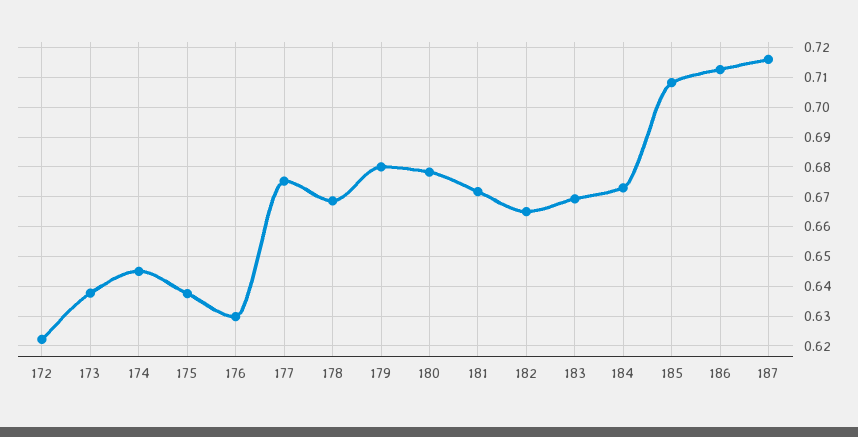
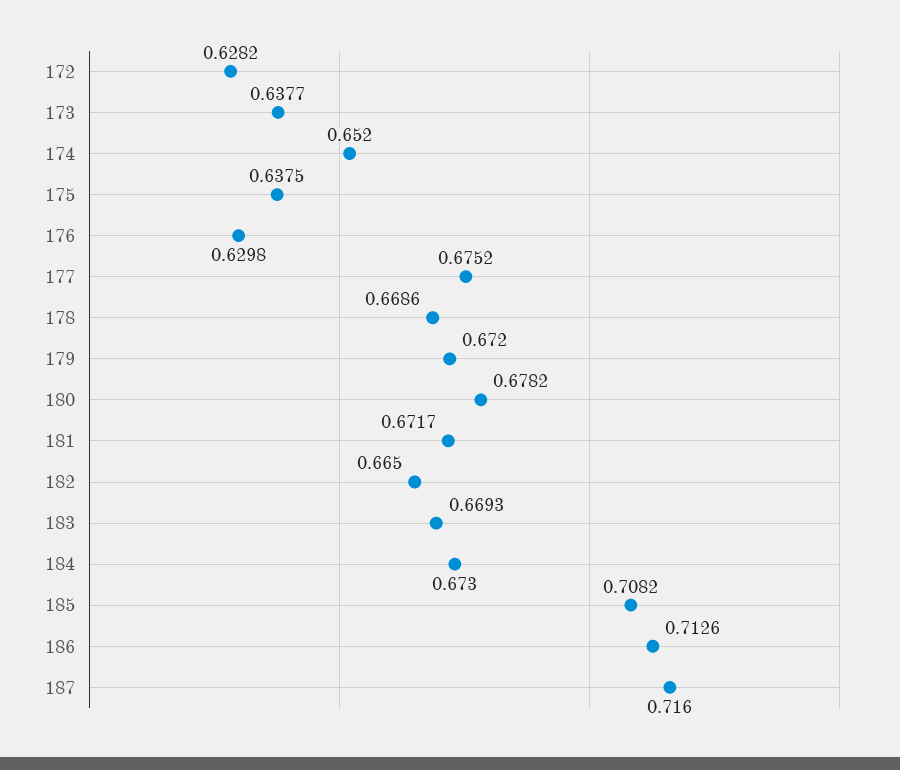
  {
-   "172": 0.6225,
+   "172": 0.6282,
    "173": 0.6377,
-   "174": 0.645,
+   "174": 0.652,
    "175": 0.6375,
    "176": 0.6298,
    "177": 0.6752,
    "178": 0.6686,
-   "179": 0.68,
+   "179": 0.672,
    "180": 0.6782,
    "181": 0.6717,
    "182": 0.665,
    "183": 0.6693,
    "184": 0.673,
    "185": 0.7082,
    "186": 0.7126,
    "187": 0.716
  }

